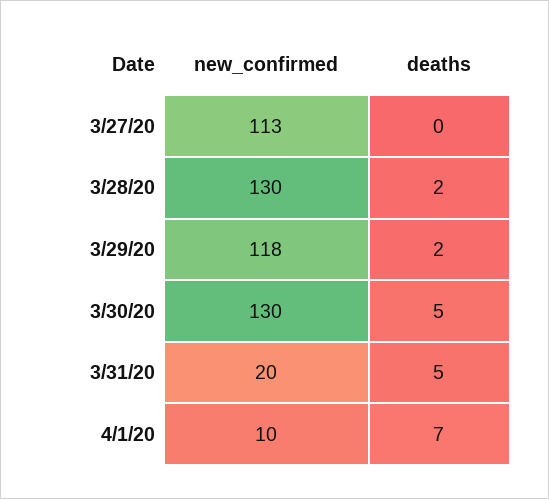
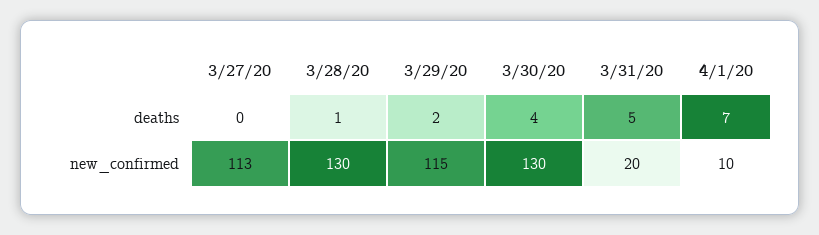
  {
    "new_confirmed": {
      "3/27/20": 113,
      "3/28/20": 130,
-     "3/29/20": 118,
+     "3/29/20": 115,
      "3/30/20": 130,
      "3/31/20": 20,
      "4/1/20": 10
    },
    "deaths": {
      "3/27/20": 0,
-     "3/28/20": 2,
+     "3/28/20": 1,
      "3/29/20": 2,
-     "3/30/20": 5,
+     "3/30/20": 4,
      "3/31/20": 5,
      "4/1/20": 7
    }
  }

